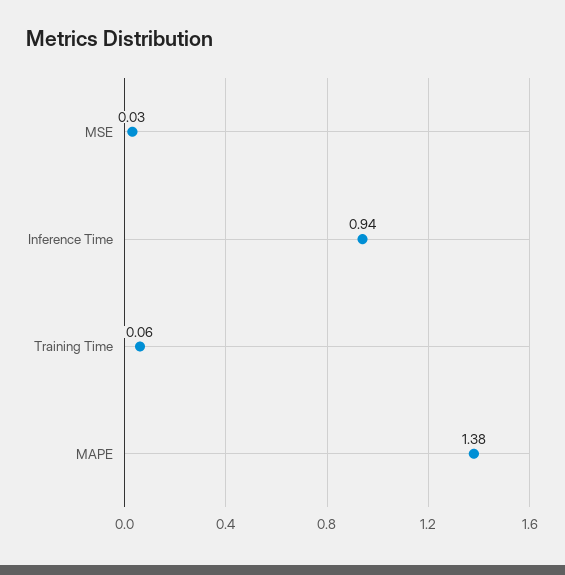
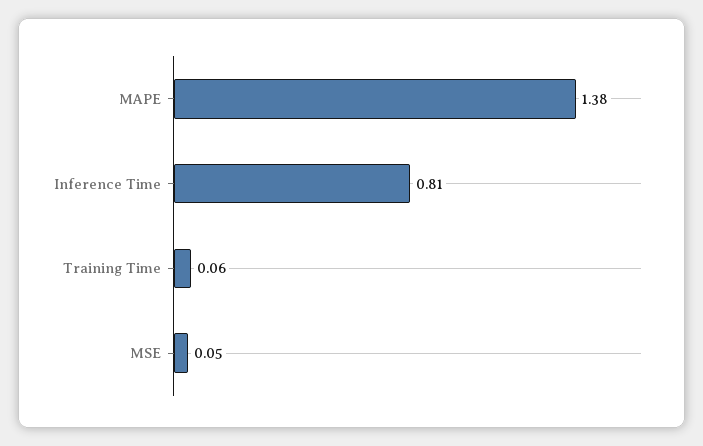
  {
-   "MSE": 0.03,
+   "MSE": 0.05,
-   "Inference Time": 0.94,
+   "Inference Time": 0.81,
    "Training Time": 0.06,
    "MAPE": 1.38
  }

